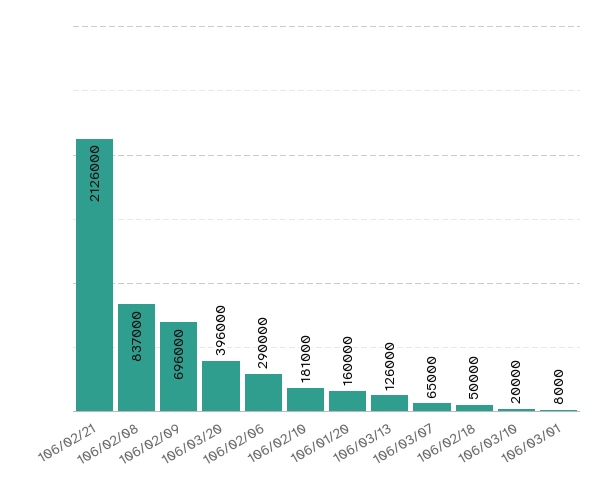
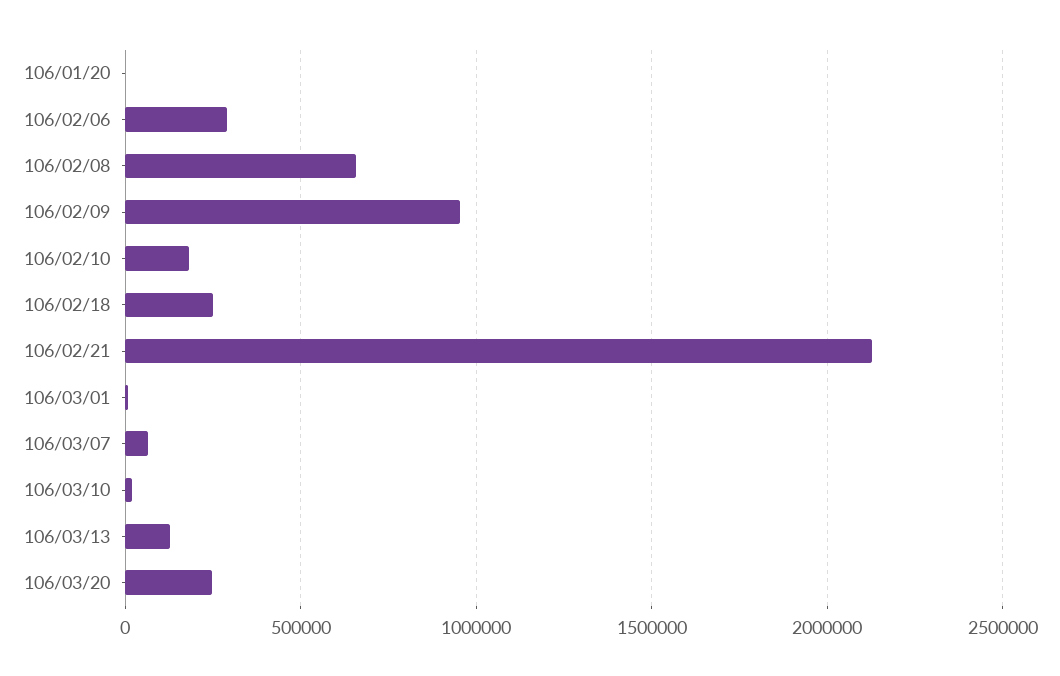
  {
    "106/02/21": 2126000,
-   "106/02/08": 837000,
+   "106/02/08": 650000,
-   "106/02/09": 696000,
+   "106/02/09": 950000,
-   "106/03/20": 396000,
+   "106/03/20": 250000,
    "106/02/06": 290000,
    "106/02/10": 181000,
-   "106/01/20": 160000,
+   "106/01/20": 0,
    "106/03/13": 126000,
    "106/03/07": 65000,
-   "106/02/18": 50000,
+   "106/02/18": 250000,
    "106/03/10": 20000,
    "106/03/01": 8000
  }

